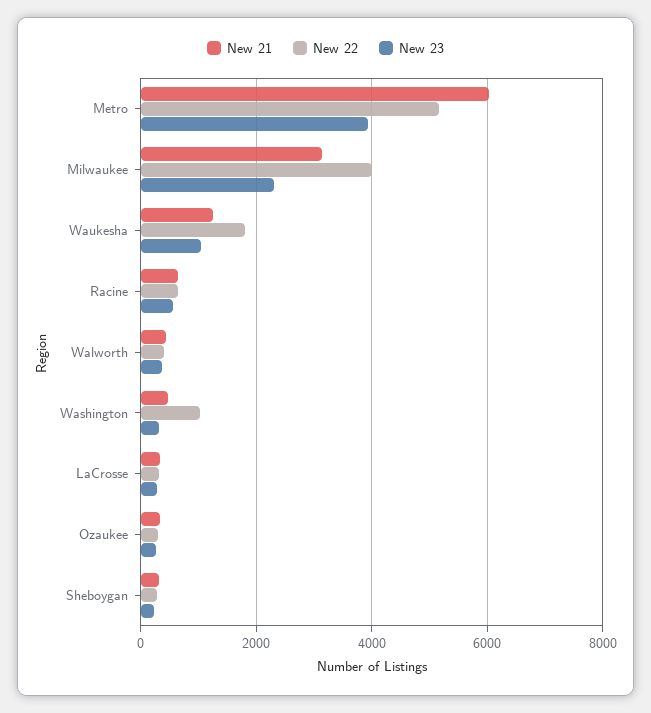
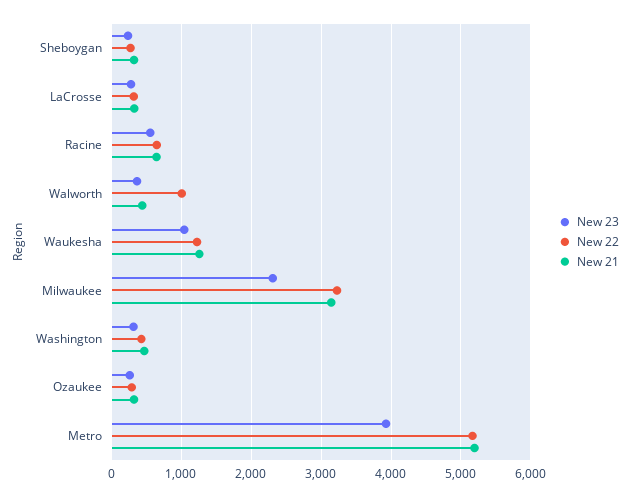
  {
    "New 21": {
-     "Metro": 6000,
+     "Metro": 5200,
      "Milwaukee": 3100,
      "Waukesha": 1300,
      "Racine": 600,
      "Walworth": 400,
      "Washington": 500,
      "LaCrosse": 300,
      "Ozaukee": 300,
      "Sheboygan": 300
    },
    "New 22": {
      "Metro": 5200,
-     "Milwaukee": 4000,
+     "Milwaukee": 3200,
-     "Waukesha": 1800,
+     "Waukesha": 1200,
      "Racine": 600,
-     "Walworth": 400,
+     "Walworth": 1000,
-     "Washington": 1000,
+     "Washington": 400,
      "LaCrosse": 300,
      "Ozaukee": 300,
      "Sheboygan": 300
    },
    "New 23": {
      "Metro": 3900,
      "Milwaukee": 2300,
      "Waukesha": 1000,
      "Racine": 600,
      "Walworth": 400,
      "Washington": 300,
      "LaCrosse": 300,
      "Ozaukee": 300,
      "Sheboygan": 200
    }
  }

